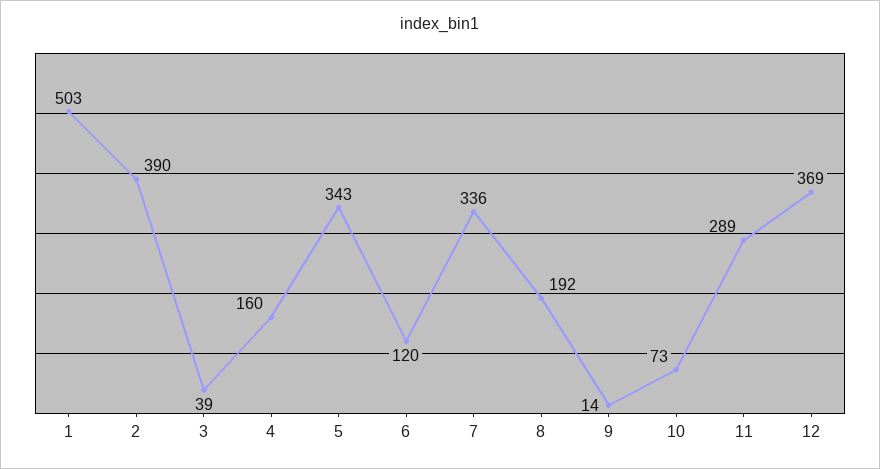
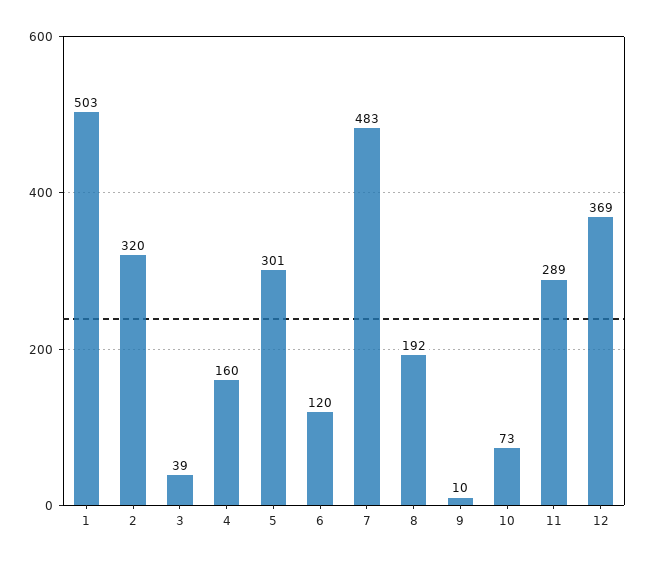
  {
    "1": 503,
-   "2": 390,
+   "2": 320,
    "3": 39,
    "4": 160,
-   "5": 343,
+   "5": 301,
    "6": 120,
-   "7": 336,
+   "7": 483,
    "8": 192,
-   "9": 14,
+   "9": 10,
    "10": 73,
    "11": 289,
    "12": 369
  }

